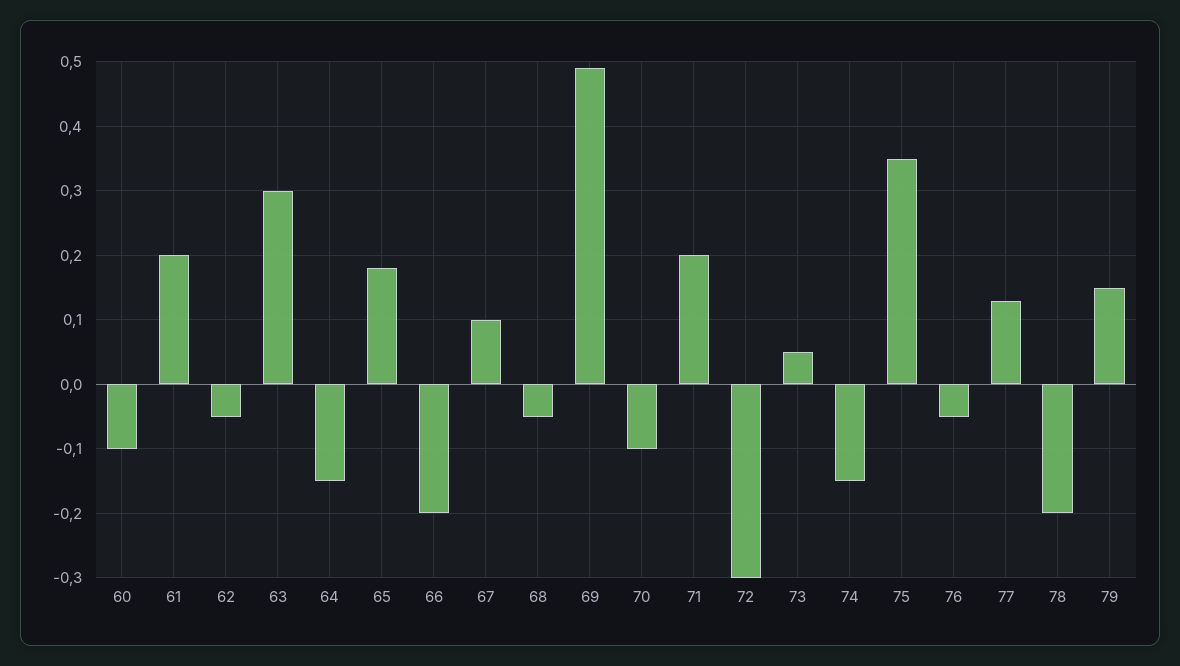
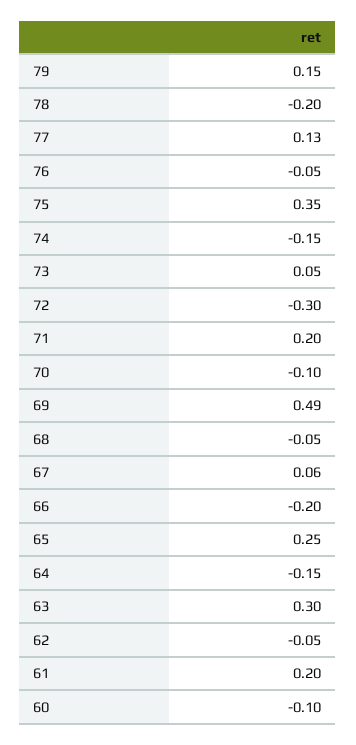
  {
    "60": -0.1,
    "61": 0.2,
    "62": -0.05,
    "63": 0.3,
    "64": -0.15,
-   "65": 0.18,
+   "65": 0.25,
    "66": -0.2,
-   "67": 0.1,
+   "67": 0.06,
    "68": -0.05,
    "69": 0.49,
    "70": -0.1,
    "71": 0.2,
    "72": -0.3,
    "73": 0.05,
    "74": -0.15,
    "75": 0.35,
    "76": -0.05,
    "77": 0.13,
    "78": -0.2,
    "79": 0.15
  }

